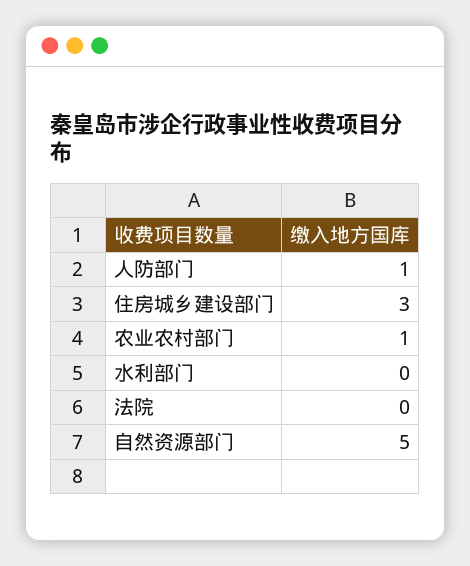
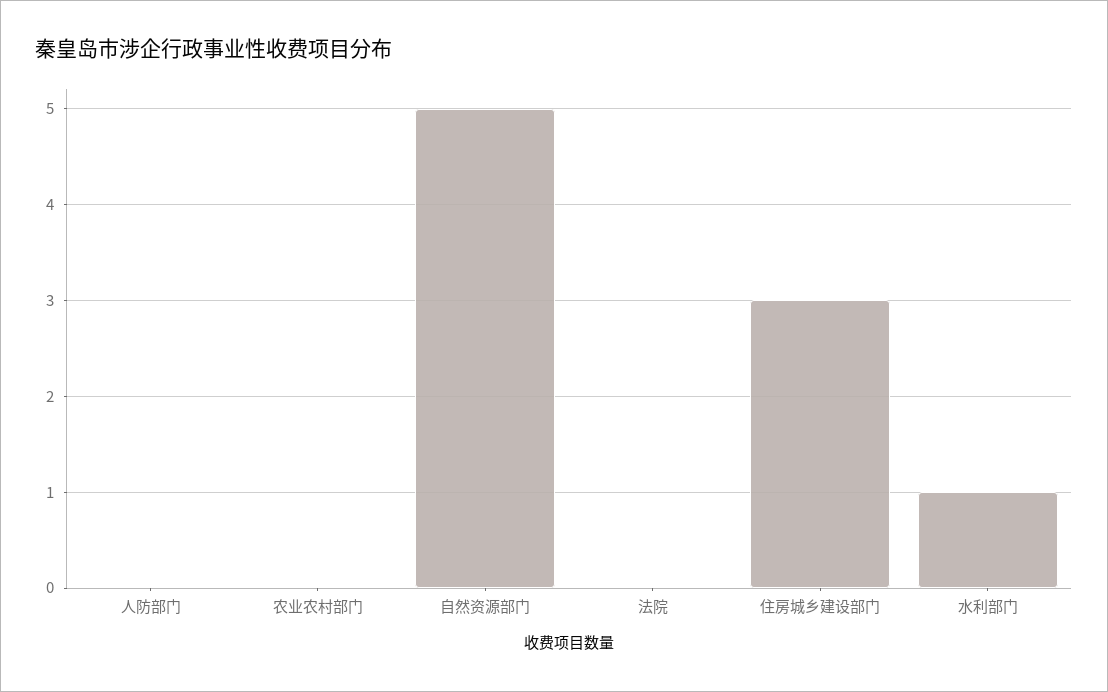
  {
-   "人防部门": 1,
+   "人防部门": 0,
    "住房城乡建设部门": 3,
-   "农业农村部门": 1,
+   "农业农村部门": 0,
-   "水利部门": 0,
+   "水利部门": 1,
    "法院": 0,
    "自然资源部门": 5
  }

